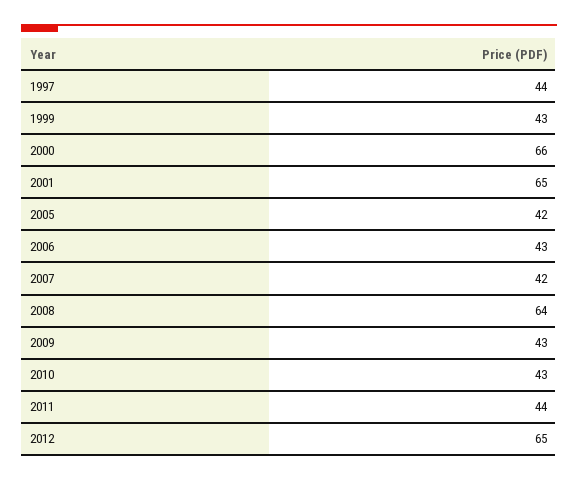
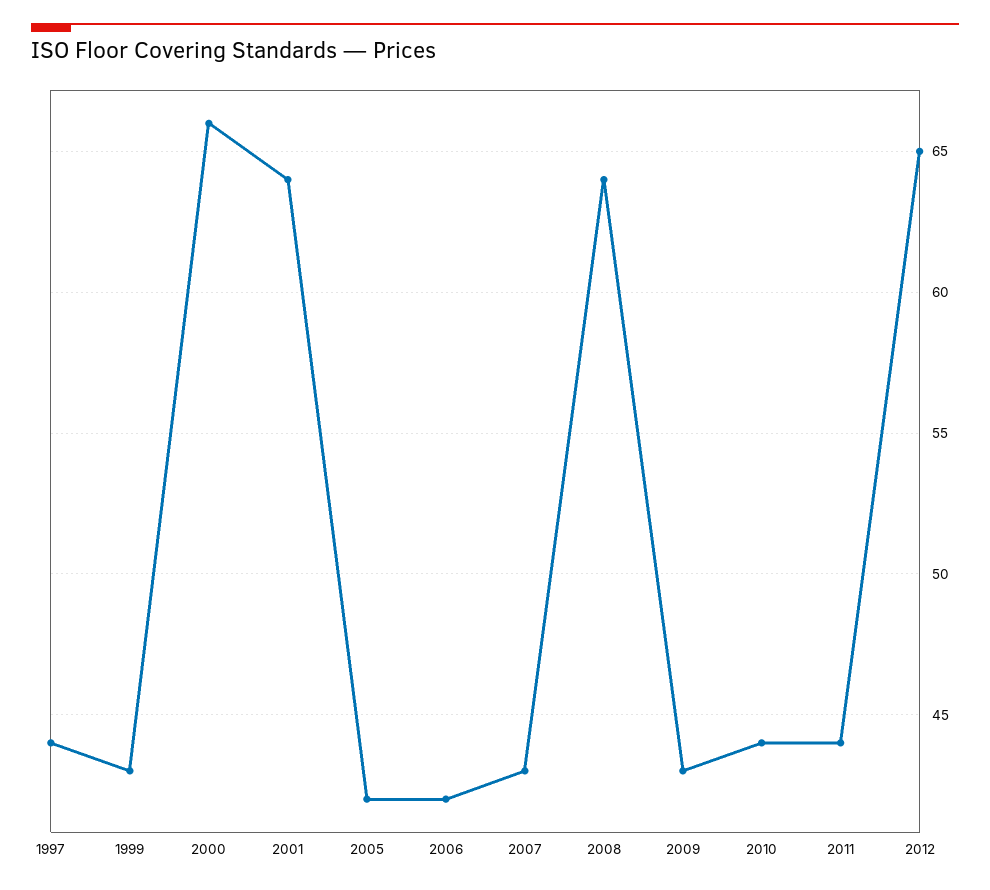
  {
    "1997": 44,
    "1999": 43,
    "2000": 66,
-   "2001": 65,
+   "2001": 64,
    "2005": 42,
-   "2006": 43,
+   "2006": 42,
-   "2007": 42,
+   "2007": 43,
    "2008": 64,
    "2009": 43,
-   "2010": 43,
+   "2010": 44,
    "2011": 44,
    "2012": 65
  }

